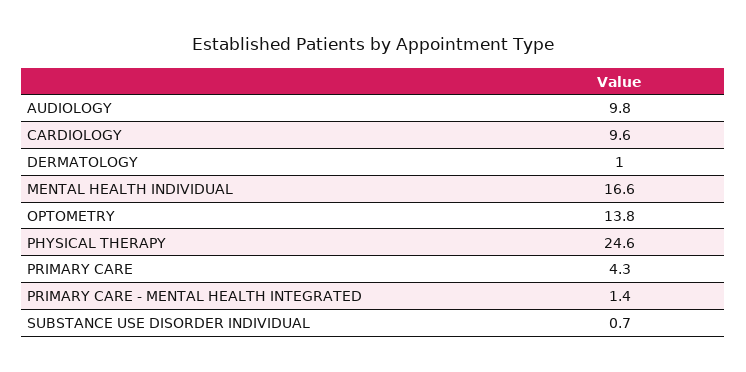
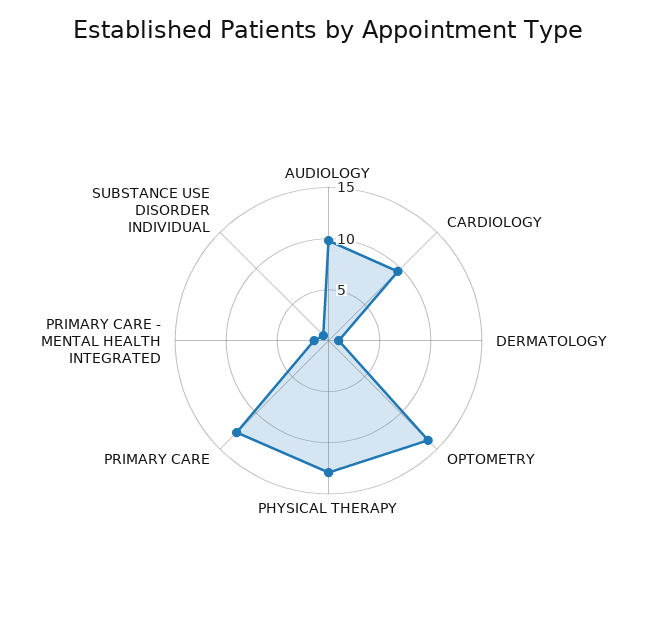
  {
    "AUDIOLOGY": 9.8,
    "CARDIOLOGY": 9.6,
    "DERMATOLOGY": 1,
-   "MENTAL HEALTH INDIVIDUAL": 16.6,
    "OPTOMETRY": 13.8,
-   "PHYSICAL THERAPY": 24.6,
+   "PHYSICAL THERAPY": 13,
-   "PRIMARY CARE": 4.3,
+   "PRIMARY CARE": 13,
    "PRIMARY CARE - MENTAL HEALTH INTEGRATED": 1.4,
    "SUBSTANCE USE DISORDER INDIVIDUAL": 0.7
  }

